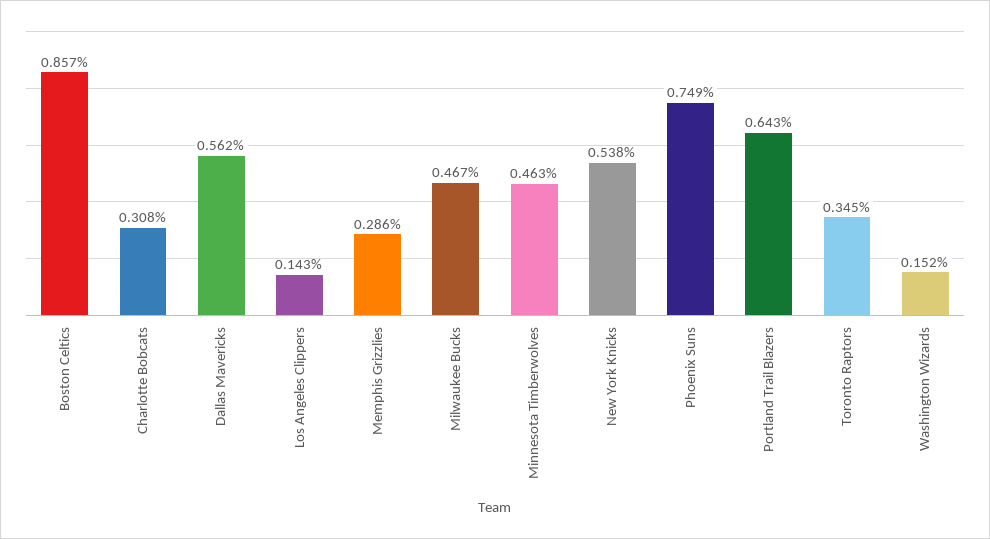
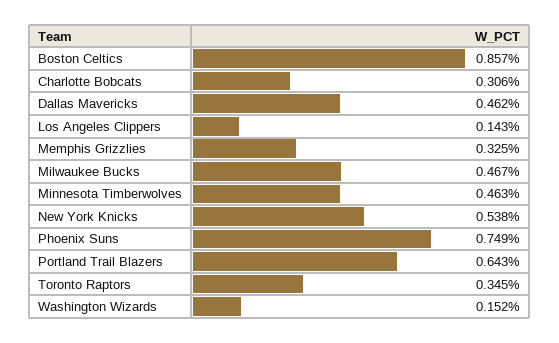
  {
    "Boston Celtics": 0.857,
-   "Charlotte Bobcats": 0.308,
+   "Charlotte Bobcats": 0.306,
-   "Dallas Mavericks": 0.562,
+   "Dallas Mavericks": 0.462,
    "Los Angeles Clippers": 0.143,
-   "Memphis Grizzlies": 0.286,
+   "Memphis Grizzlies": 0.325,
    "Milwaukee Bucks": 0.467,
    "Minnesota Timberwolves": 0.463,
    "New York Knicks": 0.538,
    "Phoenix Suns": 0.749,
    "Portland Trail Blazers": 0.643,
    "Toronto Raptors": 0.345,
    "Washington Wizards": 0.152
  }

